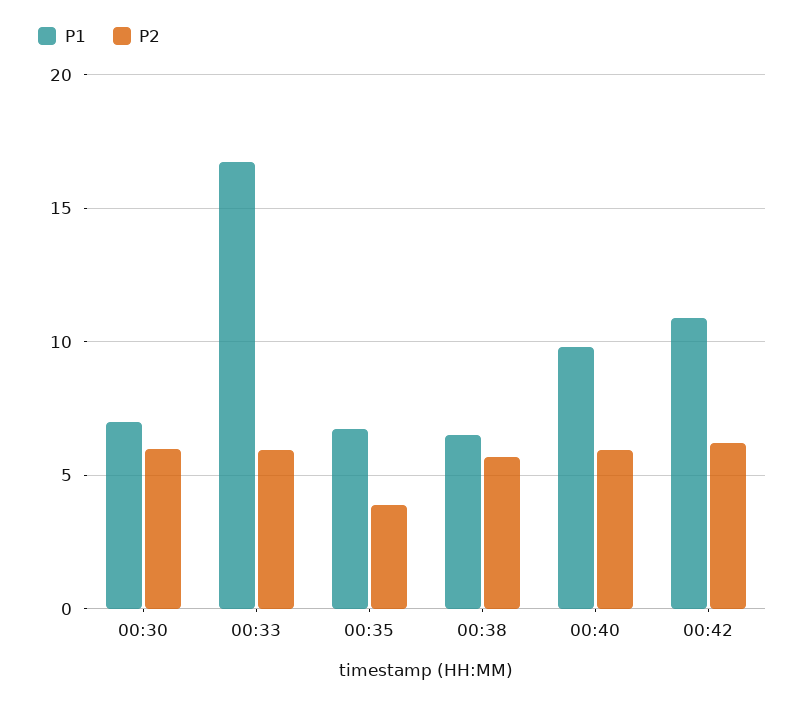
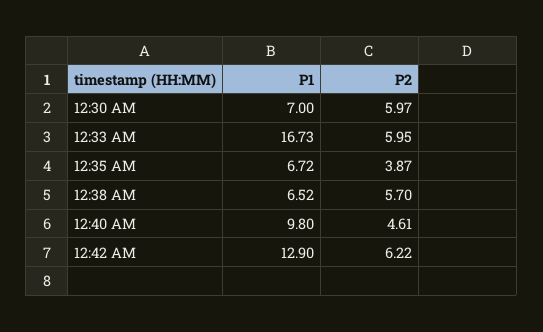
  {
    "P1": {
      "00:30": 7,
      "00:33": 16.73,
      "00:35": 6.72,
      "00:38": 6.52,
      "00:40": 9.8,
-     "00:42": 11
+     "00:42": 12.9
    },
    "P2": {
      "00:30": 5.97,
      "00:33": 5.95,
      "00:35": 3.87,
      "00:38": 5.7,
-     "00:40": 6,
+     "00:40": 4.61,
      "00:42": 6.22
    }
  }

